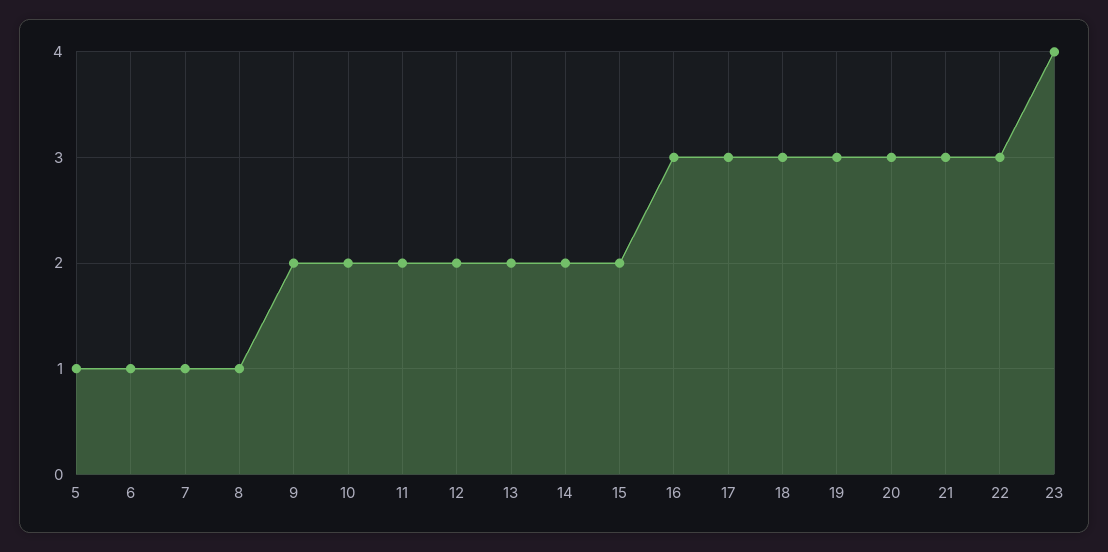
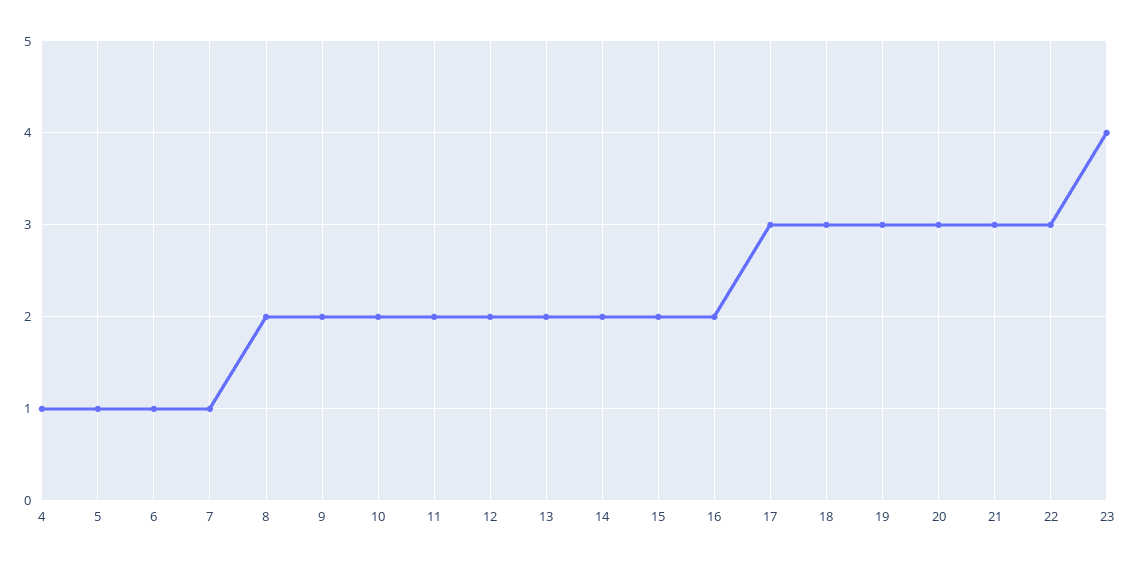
  {
    "5": 1,
    "6": 1,
    "7": 1,
-   "8": 1,
+   "8": 2,
    "9": 2,
    "10": 2,
    "11": 2,
    "12": 2,
    "13": 2,
    "14": 2,
    "15": 2,
-   "16": 3,
+   "16": 2,
    "17": 3,
    "18": 3,
    "19": 3,
    "20": 3,
    "21": 3,
    "22": 3,
-   "23": 4
+   "23": 4,
+   "4": 1
  }

